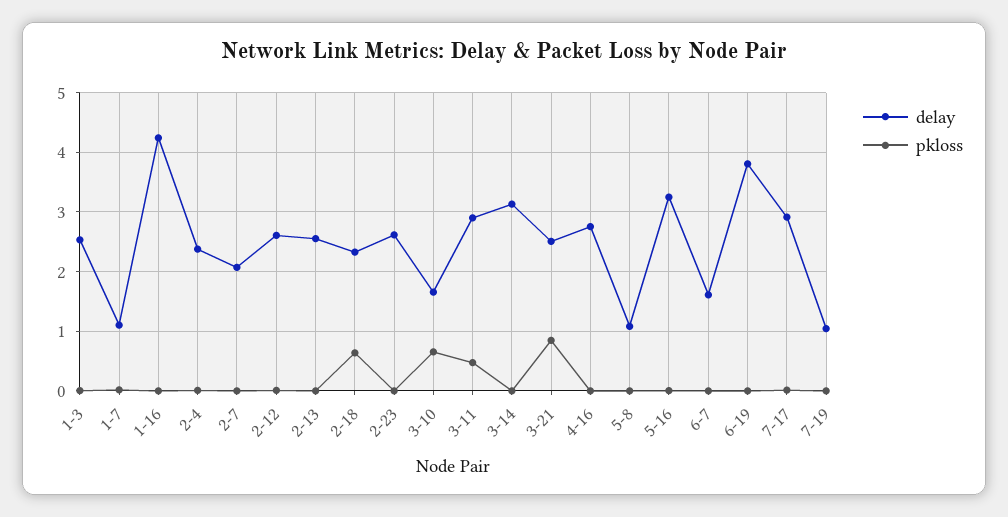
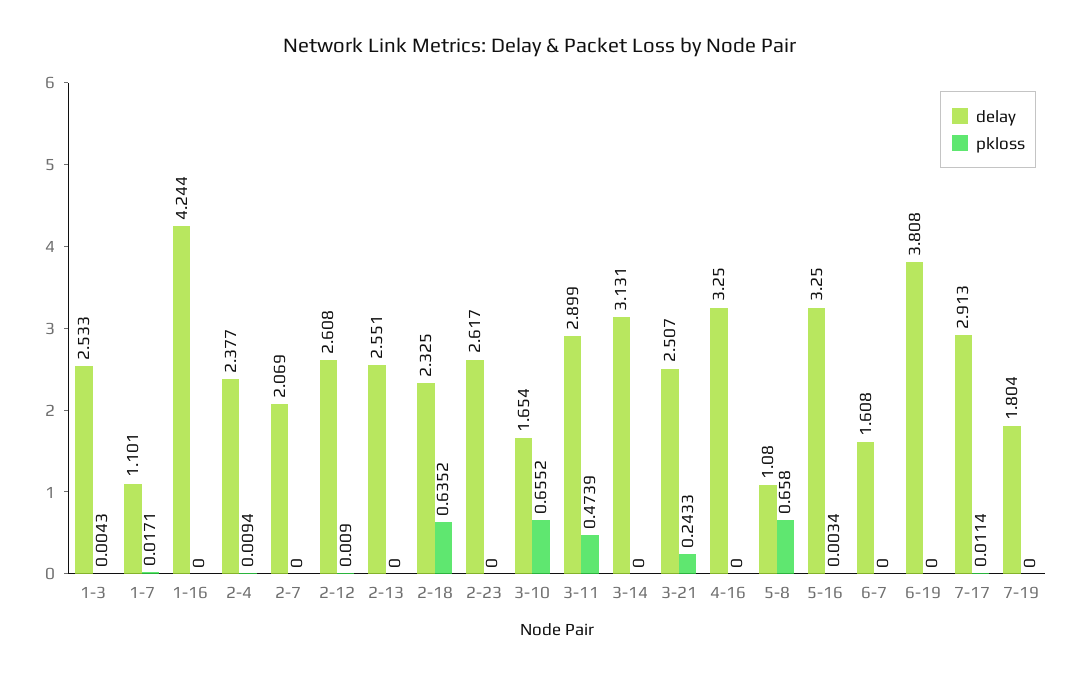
  {
    "delay": {
      "1-3": 2.533,
      "1-7": 1.101,
      "1-16": 4.244,
      "2-4": 2.377,
      "2-7": 2.069,
      "2-12": 2.608,
      "2-13": 2.551,
      "2-18": 2.325,
      "2-23": 2.617,
      "3-10": 1.654,
      "3-11": 2.899,
      "3-14": 3.131,
      "3-21": 2.507,
-     "4-16": 2.8,
+     "4-16": 3.25,
      "5-8": 1.08,
      "5-16": 3.25,
      "6-7": 1.608,
      "6-19": 3.808,
      "7-17": 2.913,
-     "7-19": 1
+     "7-19": 1.804
    },
    "pkloss": {
      "1-3": 0.0043,
      "1-7": 0.0171,
      "1-16": 0,
      "2-4": 0.0094,
      "2-7": 0,
      "2-12": 0.009,
      "2-13": 0,
      "2-18": 0.6352,
      "2-23": 0,
      "3-10": 0.6552,
      "3-11": 0.4739,
      "3-14": 0,
-     "3-21": 0.8,
+     "3-21": 0.2433,
      "4-16": 0,
-     "5-8": 0,
+     "5-8": 0.658,
      "5-16": 0.0034,
      "6-7": 0,
      "6-19": 0,
      "7-17": 0.0114,
      "7-19": 0
    }
  }

